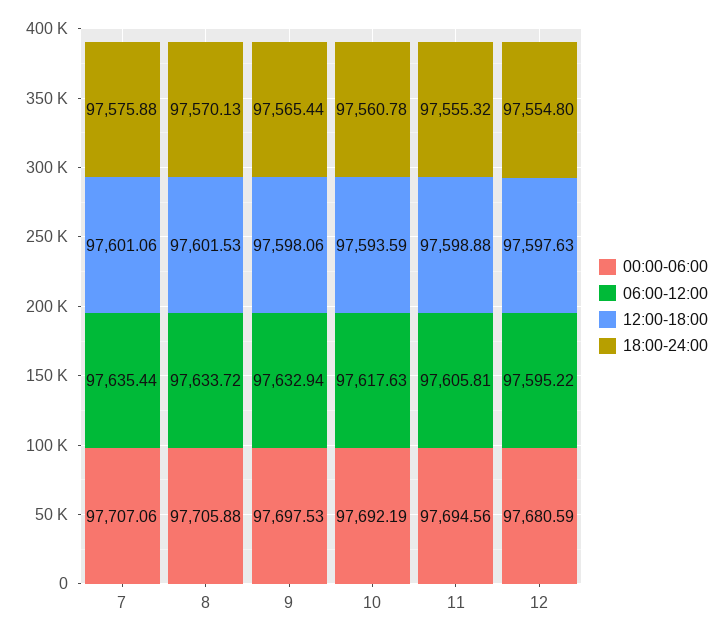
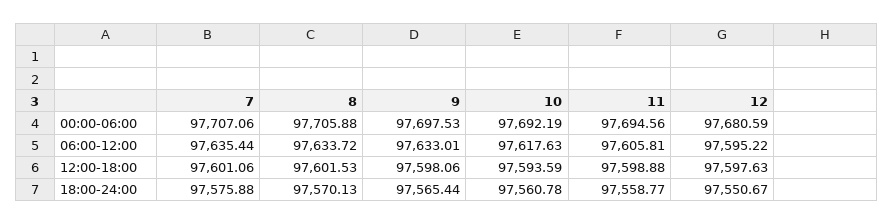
  {
    "00:00-06:00": {
      "7": 97707.06,
      "8": 97705.88,
      "9": 97697.53,
      "10": 97692.19,
      "11": 97694.56,
      "12": 97680.59
    },
    "06:00-12:00": {
      "7": 97635.44,
      "8": 97633.72,
-     "9": 97632.94,
+     "9": 97633.01,
      "10": 97617.63,
      "11": 97605.81,
      "12": 97595.22
    },
    "12:00-18:00": {
      "7": 97601.06,
      "8": 97601.53,
      "9": 97598.06,
      "10": 97593.59,
      "11": 97598.88,
      "12": 97597.63
    },
    "18:00-24:00": {
      "7": 97575.88,
      "8": 97570.13,
      "9": 97565.44,
      "10": 97560.78,
-     "11": 97555.32,
+     "11": 97558.77,
-     "12": 97554.8
+     "12": 97550.67
    }
  }

